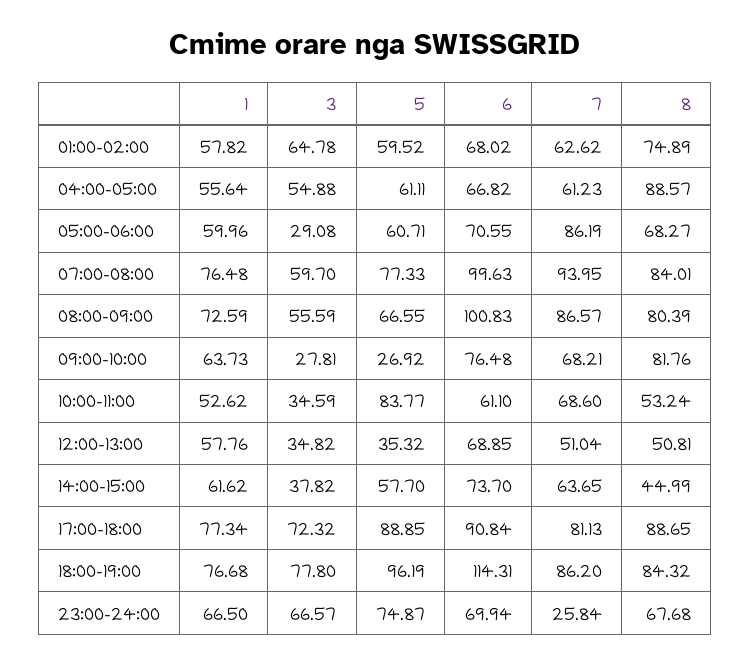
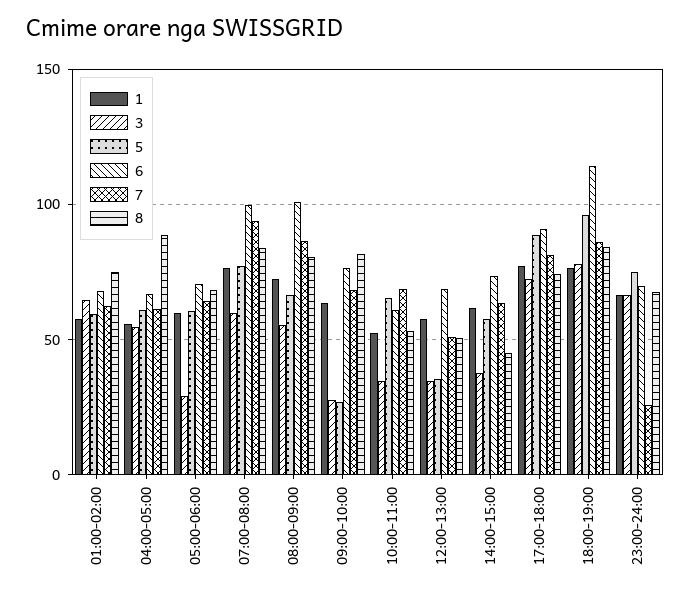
  {
    "1": {
      "01:00-02:00": 57.82,
      "04:00-05:00": 55.64,
      "05:00-06:00": 59.96,
      "07:00-08:00": 76.48,
      "08:00-09:00": 72.59,
      "09:00-10:00": 63.73,
      "10:00-11:00": 52.62,
      "12:00-13:00": 57.76,
      "14:00-15:00": 61.62,
      "17:00-18:00": 77.34,
      "18:00-19:00": 76.68,
      "23:00-24:00": 66.5
    },
    "3": {
      "01:00-02:00": 64.78,
      "04:00-05:00": 54.88,
      "05:00-06:00": 29.08,
      "07:00-08:00": 59.7,
      "08:00-09:00": 55.59,
      "09:00-10:00": 27.81,
      "10:00-11:00": 34.59,
      "12:00-13:00": 34.82,
      "14:00-15:00": 37.82,
      "17:00-18:00": 72.32,
      "18:00-19:00": 77.8,
      "23:00-24:00": 66.57
    },
    "5": {
      "01:00-02:00": 59.52,
      "04:00-05:00": 61.11,
      "05:00-06:00": 60.71,
      "07:00-08:00": 77.33,
      "08:00-09:00": 66.55,
      "09:00-10:00": 26.92,
-     "10:00-11:00": 83.77,
+     "10:00-11:00": 65,
      "12:00-13:00": 35.32,
      "14:00-15:00": 57.7,
      "17:00-18:00": 88.85,
      "18:00-19:00": 96.19,
      "23:00-24:00": 74.87
    },
    "6": {
      "01:00-02:00": 68.02,
      "04:00-05:00": 66.82,
      "05:00-06:00": 70.55,
      "07:00-08:00": 99.63,
      "08:00-09:00": 100.83,
      "09:00-10:00": 76.48,
      "10:00-11:00": 61.1,
      "12:00-13:00": 68.85,
      "14:00-15:00": 73.7,
      "17:00-18:00": 90.84,
      "18:00-19:00": 114.31,
      "23:00-24:00": 69.94
    },
    "7": {
      "01:00-02:00": 62.62,
      "04:00-05:00": 61.23,
-     "05:00-06:00": 86.19,
+     "05:00-06:00": 65,
      "07:00-08:00": 93.95,
      "08:00-09:00": 86.57,
      "09:00-10:00": 68.21,
      "10:00-11:00": 68.6,
      "12:00-13:00": 51.04,
      "14:00-15:00": 63.65,
      "17:00-18:00": 81.13,
      "18:00-19:00": 86.2,
      "23:00-24:00": 25.84
    },
    "8": {
      "01:00-02:00": 74.89,
      "04:00-05:00": 88.57,
      "05:00-06:00": 68.27,
      "07:00-08:00": 84.01,
      "08:00-09:00": 80.39,
      "09:00-10:00": 81.76,
      "10:00-11:00": 53.24,
      "12:00-13:00": 50.81,
      "14:00-15:00": 44.99,
-     "17:00-18:00": 88.65,
+     "17:00-18:00": 75,
      "18:00-19:00": 84.32,
      "23:00-24:00": 67.68
    }
  }

